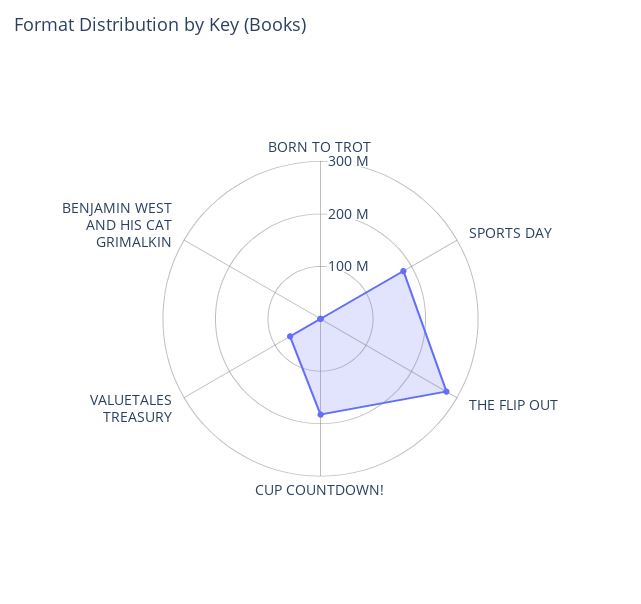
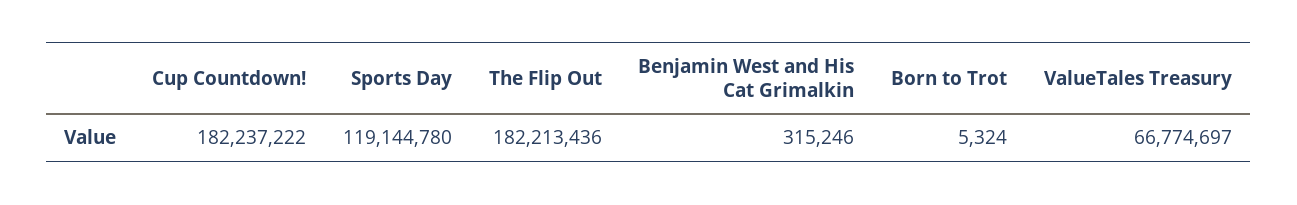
  {
    "BORN TO TROT": 5324,
-   "SPORTS DAY": 180000000,
+   "SPORTS DAY": 119144780,
-   "THE FLIP OUT": 280000000,
+   "THE FLIP OUT": 182213436,
    "CUP COUNTDOWN!": 182237222,
    "VALUETALES TREASURY": 66774697,
    "BENJAMIN WEST AND HIS CAT GRIMALKIN": 315246
  }

